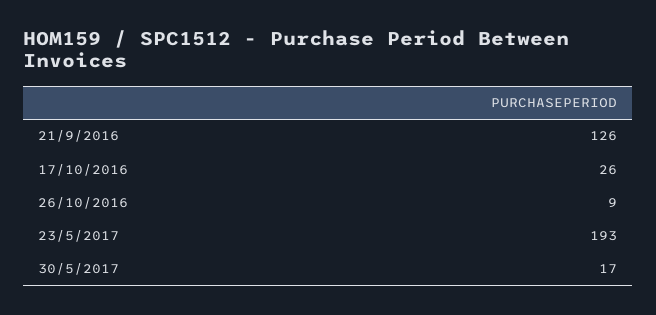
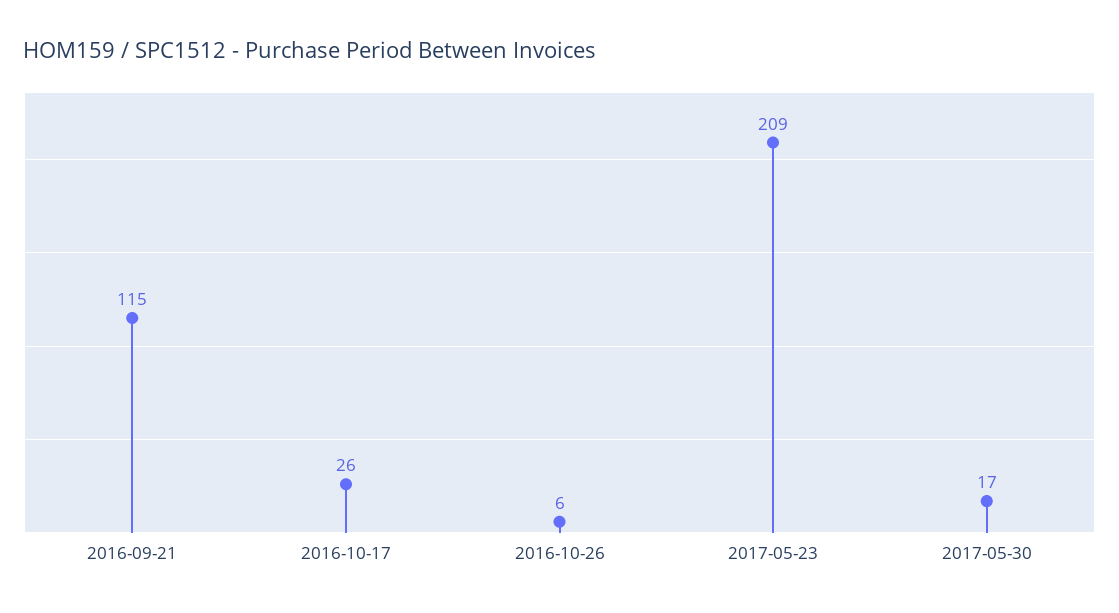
  {
-   "21/9/2016": 126,
+   "21/9/2016": 115,
    "17/10/2016": 26,
-   "26/10/2016": 9,
+   "26/10/2016": 6,
-   "23/5/2017": 193,
+   "23/5/2017": 209,
    "30/5/2017": 17
  }

